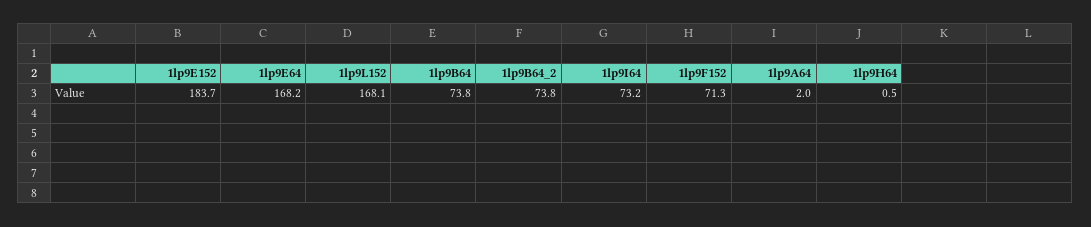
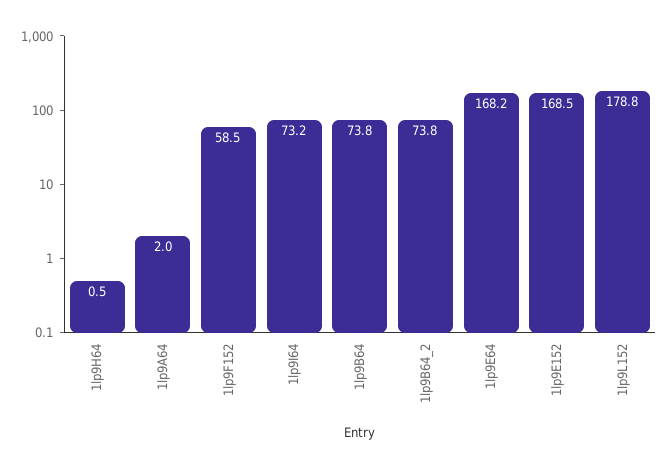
  {
-   "1lp9E152": 183.7,
+   "1lp9E152": 168.5,
    "1lp9E64": 168.2,
-   "1lp9L152": 168.1,
+   "1lp9L152": 178.8,
    "1lp9B64": 73.8,
    "1lp9B64_2": 73.8,
    "1lp9I64": 73.2,
-   "1lp9F152": 71.3,
+   "1lp9F152": 58.5,
    "1lp9A64": 2,
    "1lp9H64": 0.5
  }

